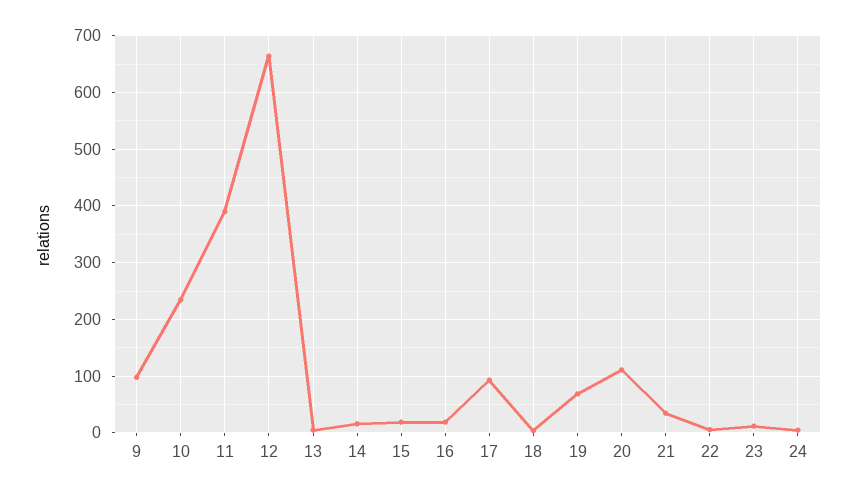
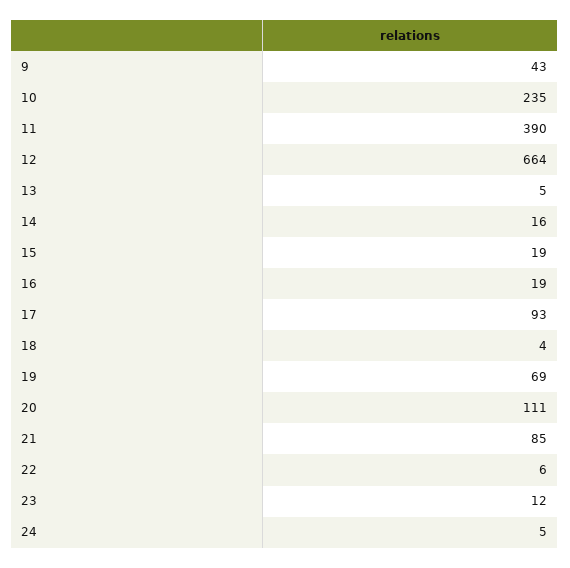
  {
-   "9": 100,
+   "9": 43,
    "10": 235,
    "11": 390,
    "12": 664,
    "13": 5,
    "14": 16,
    "15": 19,
    "16": 19,
    "17": 93,
    "18": 4,
    "19": 69,
    "20": 111,
-   "21": 40,
+   "21": 85,
    "22": 6,
    "23": 12,
    "24": 5
  }

